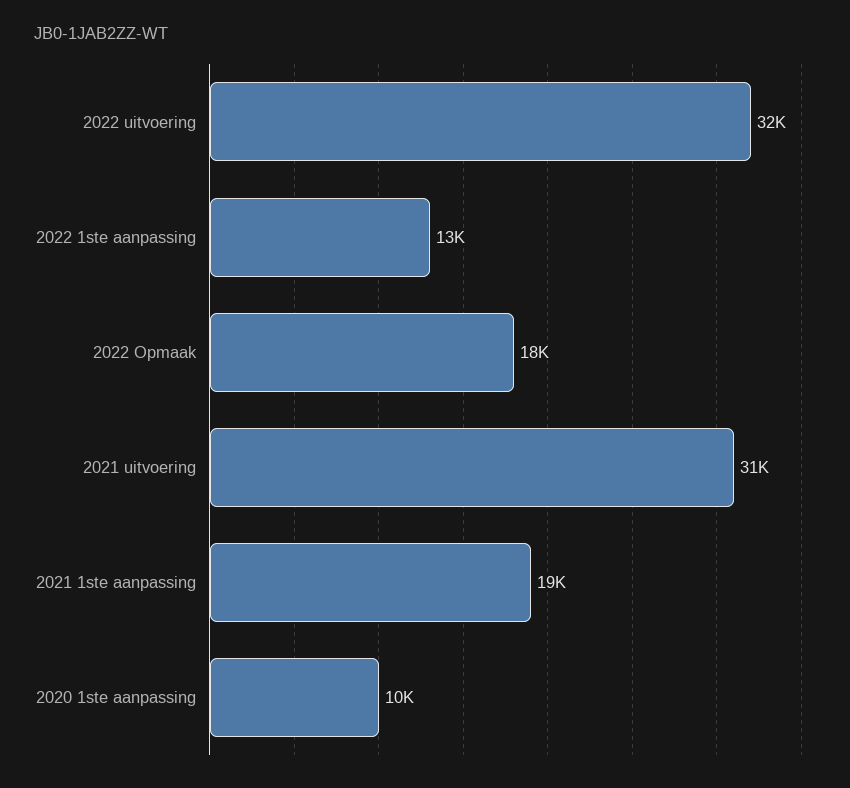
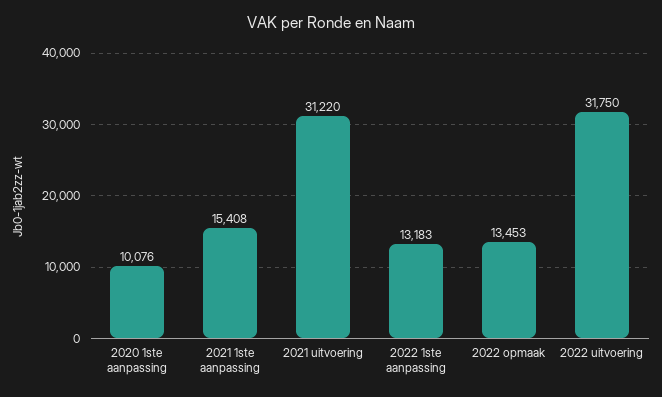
  {
    "2022 uitvoering": 31750,
    "2022 1ste aanpassing": 13183,
-   "2022 Opmaak": 18000,
+   "2022 Opmaak": 13453,
    "2021 uitvoering": 31220,
-   "2021 1ste aanpassing": 19000,
+   "2021 1ste aanpassing": 15408,
    "2020 1ste aanpassing": 10076
  }

